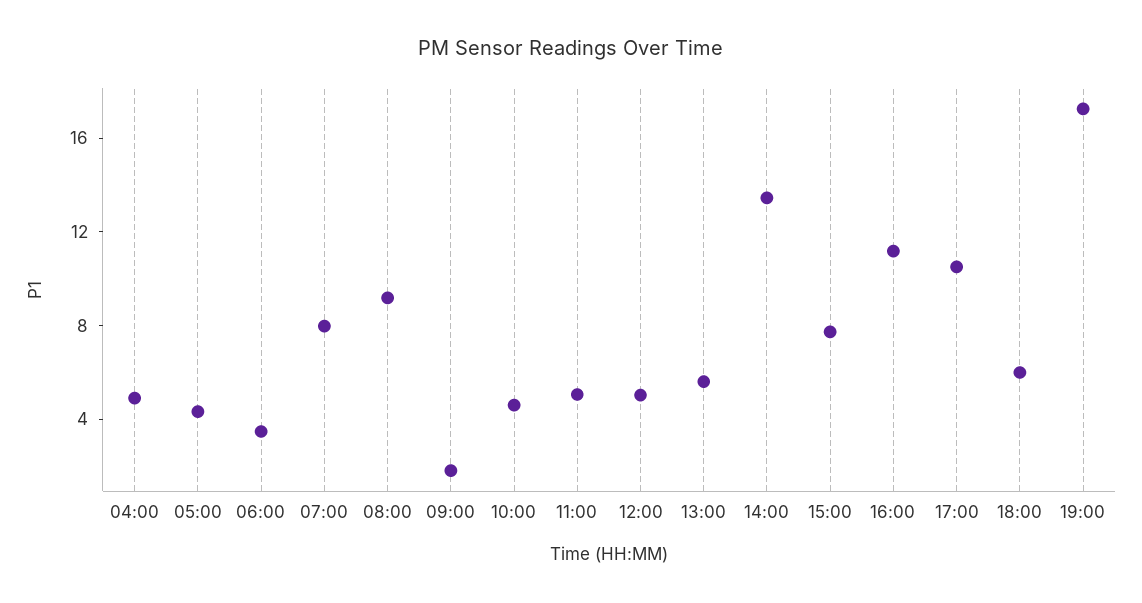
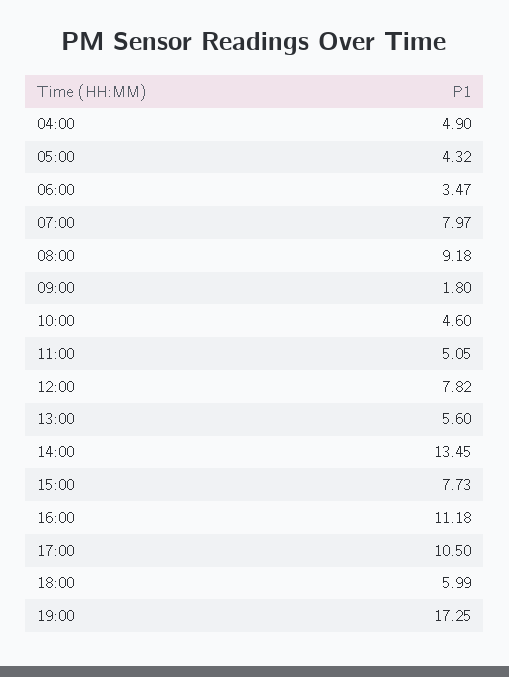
  {
    "04:00": 4.9,
    "05:00": 4.32,
    "06:00": 3.47,
    "07:00": 7.97,
    "08:00": 9.18,
    "09:00": 1.8,
    "10:00": 4.6,
    "11:00": 5.05,
-   "12:00": 5,
+   "12:00": 7.82,
    "13:00": 5.6,
    "14:00": 13.45,
    "15:00": 7.73,
    "16:00": 11.18,
    "17:00": 10.5,
    "18:00": 5.99,
    "19:00": 17.25
  }

